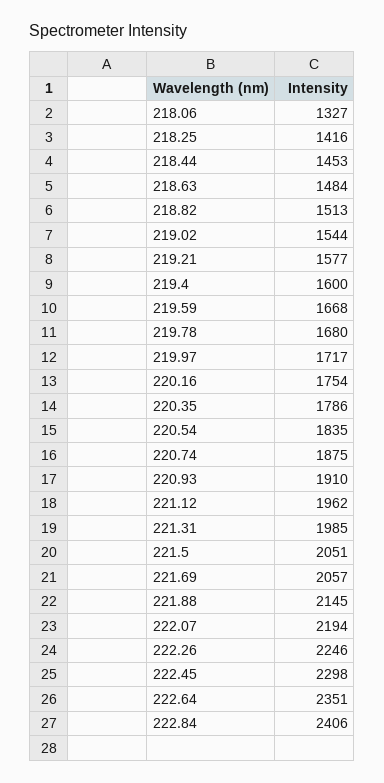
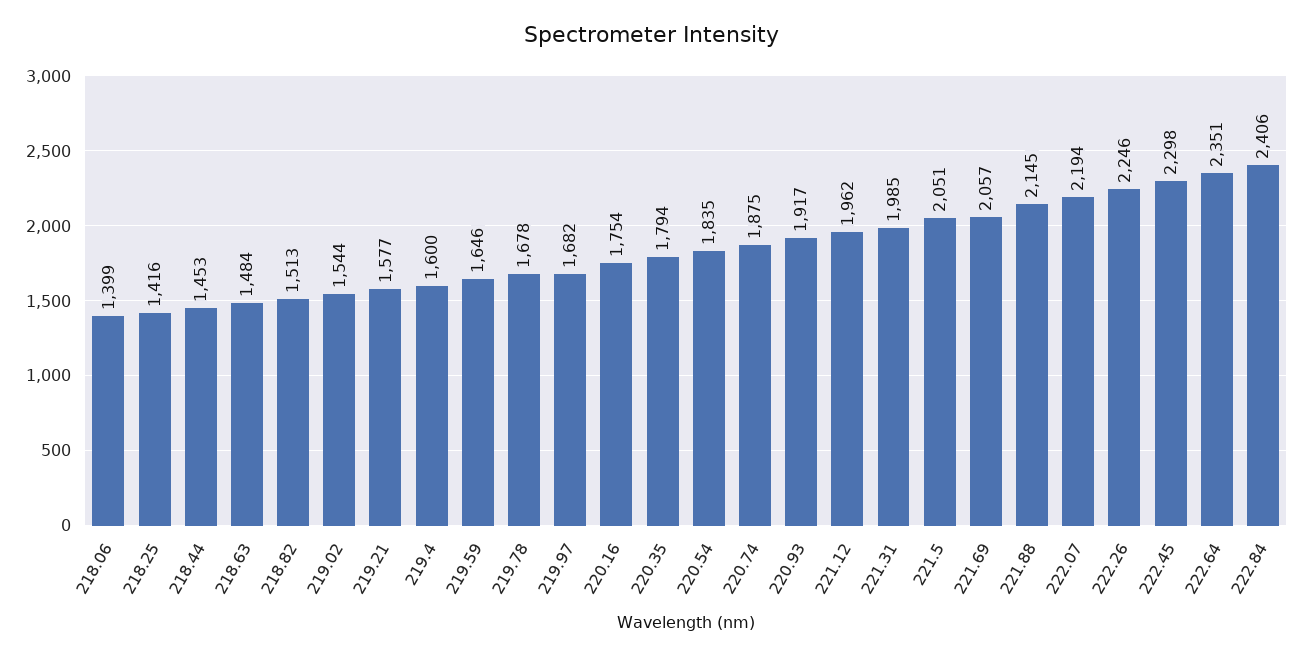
  {
-   "218.06": 1327,
+   "218.06": 1399,
    "218.25": 1416,
    "218.44": 1453,
    "218.63": 1484,
    "218.82": 1513,
    "219.02": 1544,
    "219.21": 1577,
    "219.4": 1600,
-   "219.59": 1668,
+   "219.59": 1646,
-   "219.78": 1680,
+   "219.78": 1678,
-   "219.97": 1717,
+   "219.97": 1682,
    "220.16": 1754,
-   "220.35": 1786,
+   "220.35": 1794,
    "220.54": 1835,
    "220.74": 1875,
-   "220.93": 1910,
+   "220.93": 1917,
    "221.12": 1962,
    "221.31": 1985,
    "221.5": 2051,
    "221.69": 2057,
    "221.88": 2145,
    "222.07": 2194,
    "222.26": 2246,
    "222.45": 2298,
    "222.64": 2351,
    "222.84": 2406
  }

